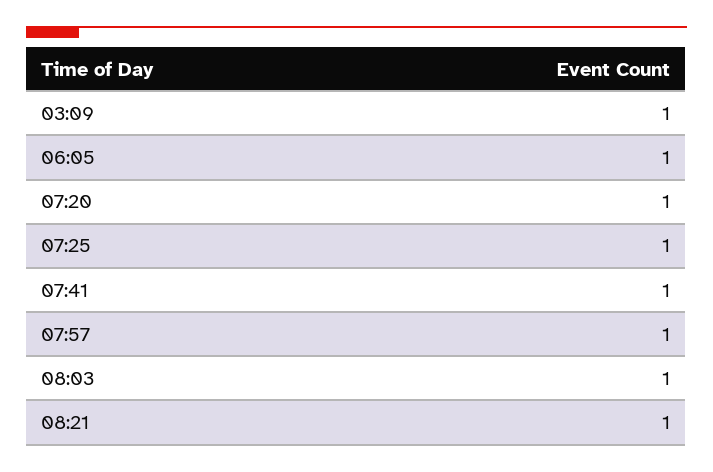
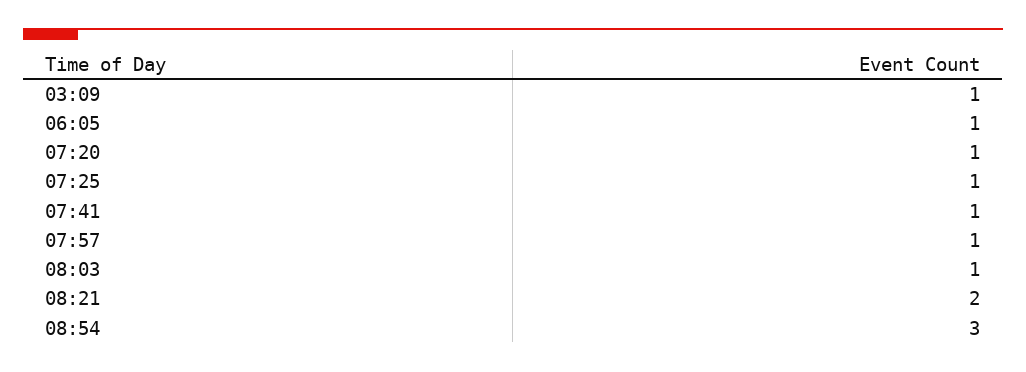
  {
    "03:09": 1,
    "06:05": 1,
    "07:20": 1,
    "07:25": 1,
    "07:41": 1,
    "07:57": 1,
    "08:03": 1,
-   "08:21": 1
+   "08:21": 2,
+   "08:54": 3
  }

